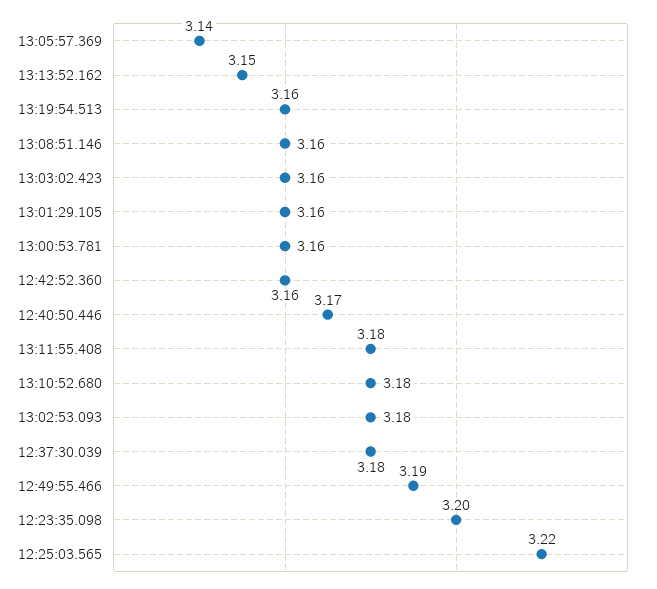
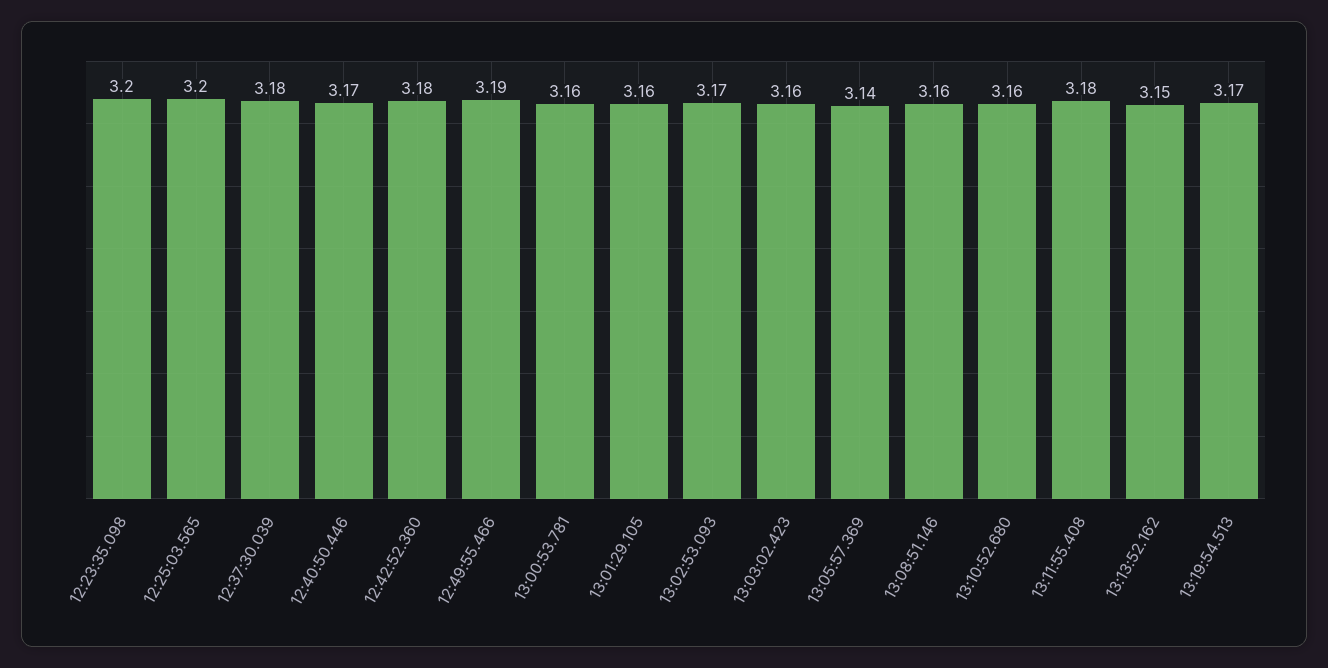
  {
    "13:05:57.369": 3.14,
    "13:13:52.162": 3.15,
-   "13:19:54.513": 3.16,
+   "13:19:54.513": 3.17,
    "13:08:51.146": 3.16,
    "13:03:02.423": 3.16,
    "13:01:29.105": 3.16,
    "13:00:53.781": 3.16,
-   "12:42:52.360": 3.16,
+   "12:42:52.360": 3.18,
    "12:40:50.446": 3.17,
    "13:11:55.408": 3.18,
-   "13:10:52.680": 3.18,
+   "13:10:52.680": 3.16,
-   "13:02:53.093": 3.18,
+   "13:02:53.093": 3.17,
    "12:37:30.039": 3.18,
    "12:49:55.466": 3.19,
    "12:23:35.098": 3.2,
-   "12:25:03.565": 3.22
+   "12:25:03.565": 3.2
  }

